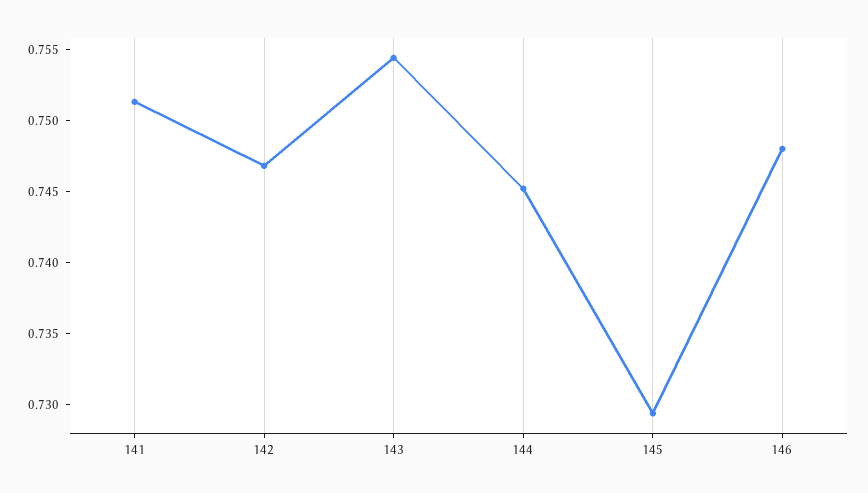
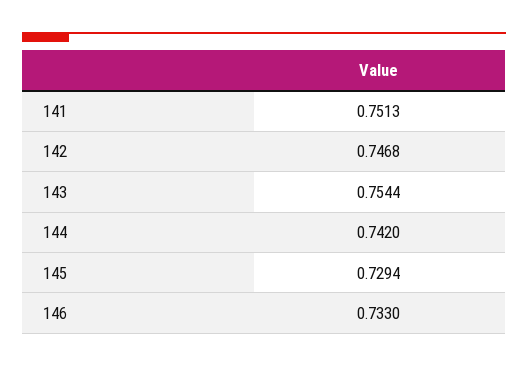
  {
    "141": 0.7513,
    "142": 0.7468,
    "143": 0.7544,
-   "144": 0.745,
+   "144": 0.742,
    "145": 0.7294,
-   "146": 0.748
+   "146": 0.733
  }

